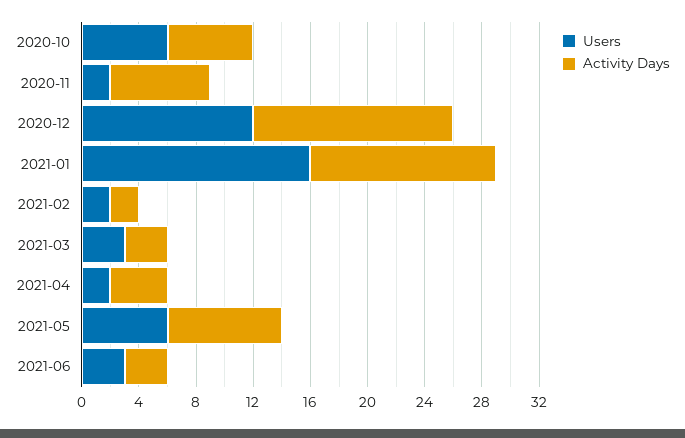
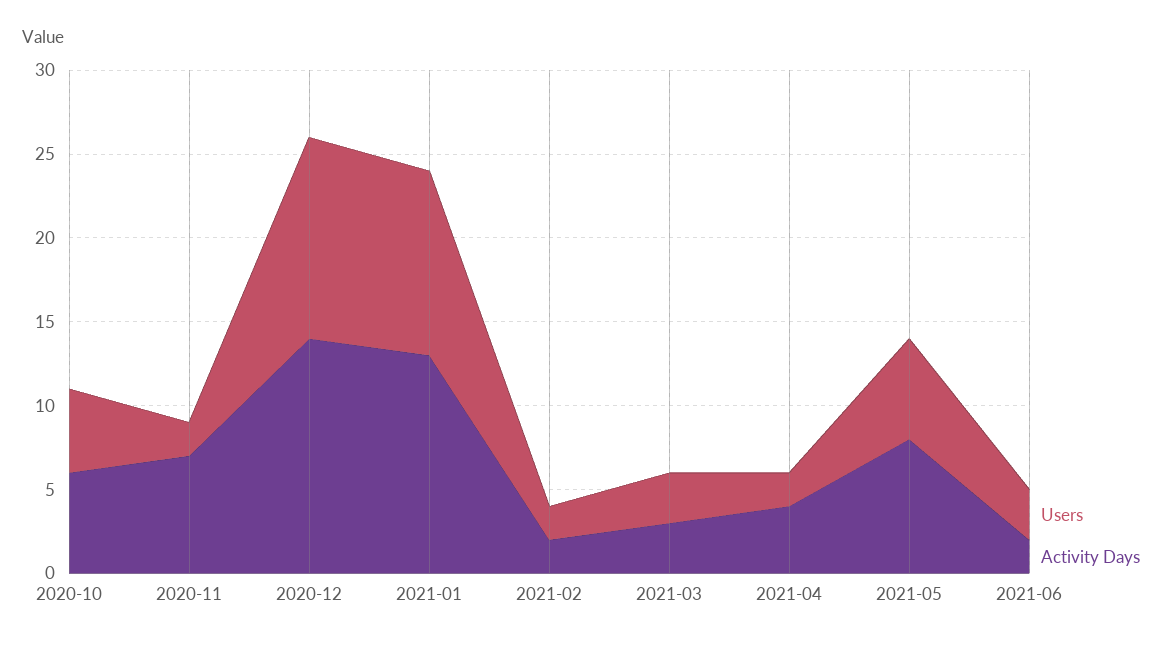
  {
    "Users": {
-     "2020-10": 6,
+     "2020-10": 5,
      "2020-11": 2,
      "2020-12": 12,
-     "2021-01": 16,
+     "2021-01": 11,
      "2021-02": 2,
      "2021-03": 3,
      "2021-04": 2,
      "2021-05": 6,
      "2021-06": 3
    },
    "Activity Days": {
      "2020-10": 6,
      "2020-11": 7,
      "2020-12": 14,
      "2021-01": 13,
      "2021-02": 2,
      "2021-03": 3,
      "2021-04": 4,
      "2021-05": 8,
-     "2021-06": 3
+     "2021-06": 2
    }
  }

